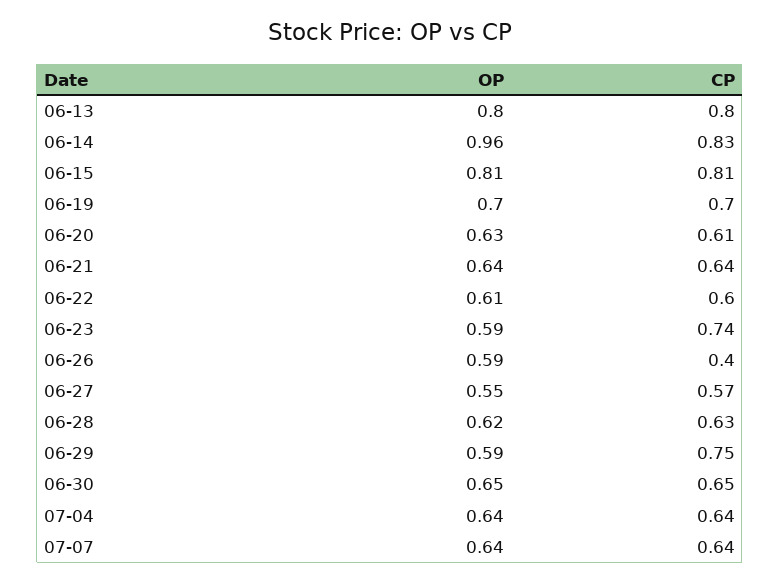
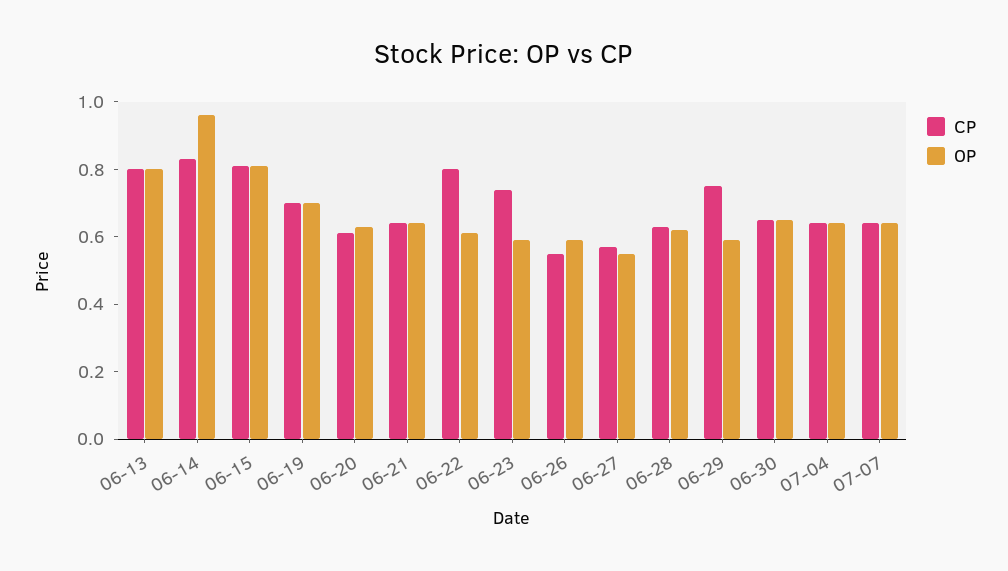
  {
    "OP": {
      "06-13": 0.8,
      "06-14": 0.96,
      "06-15": 0.81,
      "06-19": 0.7,
      "06-20": 0.63,
      "06-21": 0.64,
      "06-22": 0.61,
      "06-23": 0.59,
      "06-26": 0.59,
      "06-27": 0.55,
      "06-28": 0.62,
      "06-29": 0.59,
      "06-30": 0.65,
      "07-04": 0.64,
      "07-07": 0.64
    },
    "CP": {
      "06-13": 0.8,
      "06-14": 0.83,
      "06-15": 0.81,
      "06-19": 0.7,
      "06-20": 0.61,
      "06-21": 0.64,
-     "06-22": 0.6,
+     "06-22": 0.8,
      "06-23": 0.74,
-     "06-26": 0.4,
+     "06-26": 0.55,
      "06-27": 0.57,
      "06-28": 0.63,
      "06-29": 0.75,
      "06-30": 0.65,
      "07-04": 0.64,
      "07-07": 0.64
    }
  }

